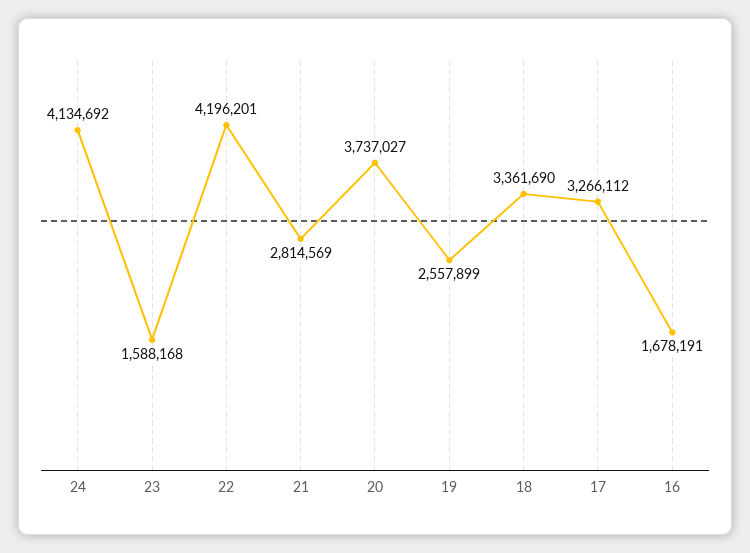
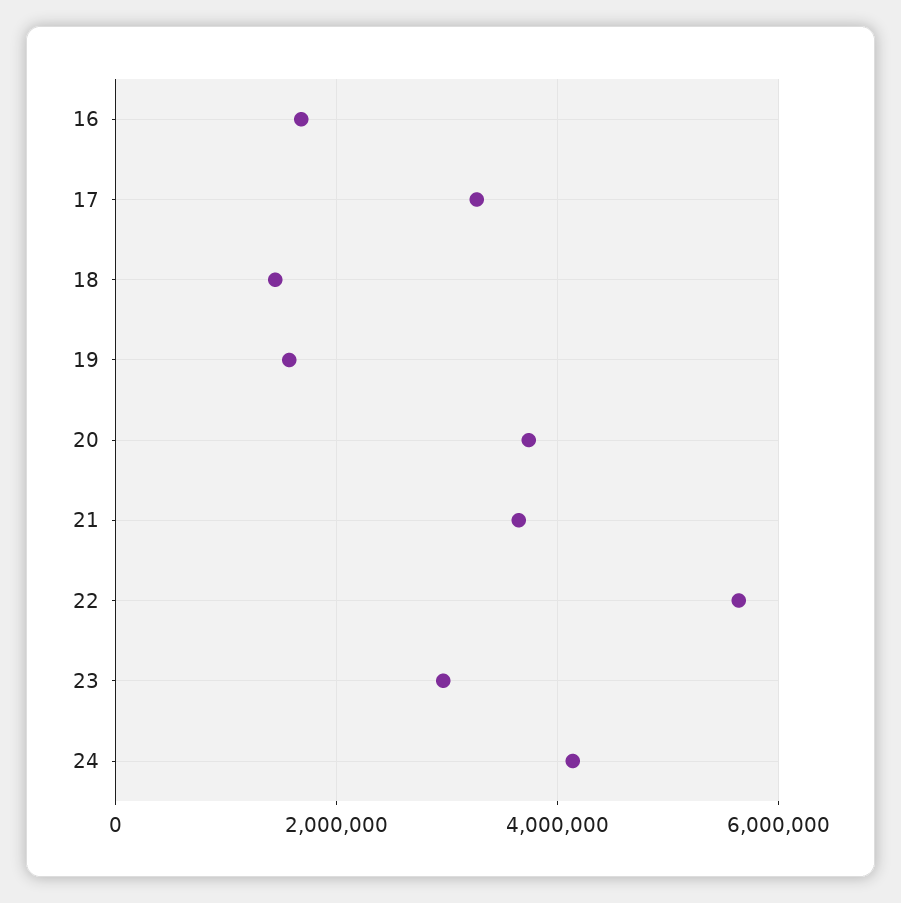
  {
    "24": 4134692,
-   "23": 1588168,
+   "23": 3000000,
-   "22": 4196201,
+   "22": 5600000,
-   "21": 2814569,
+   "21": 3600000,
    "20": 3737027,
-   "19": 2557899,
+   "19": 1600000,
-   "18": 3361690,
+   "18": 1400000,
    "17": 3266112,
    "16": 1678191
  }

